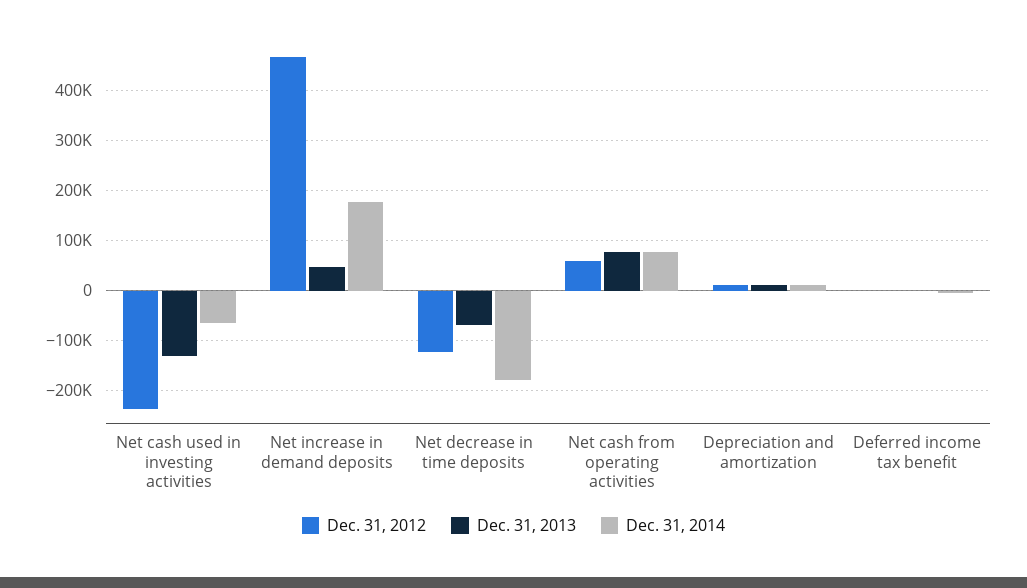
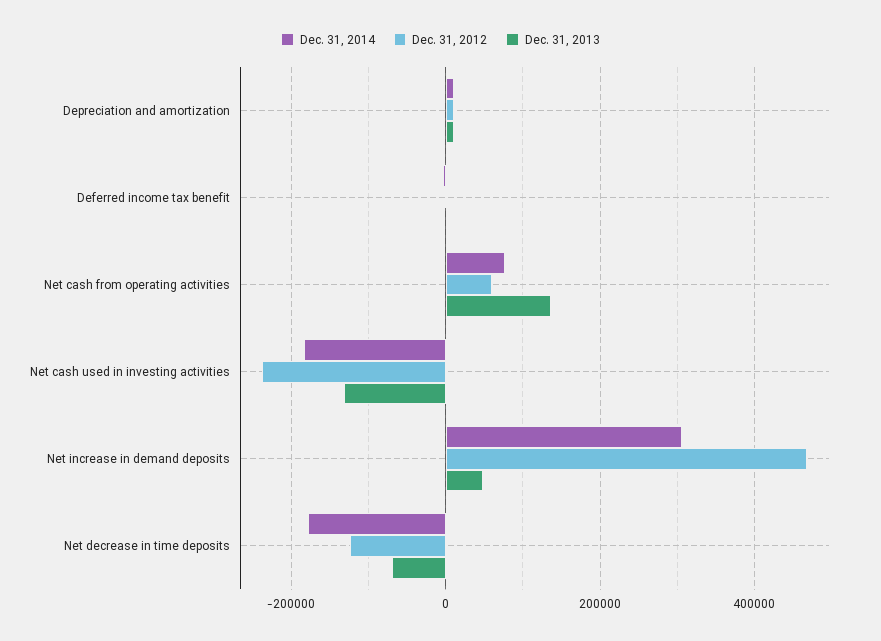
  {
    "Dec. 31, 2012": {
      "Net cash used in investing activities": -240000,
      "Net increase in demand deposits": 460000,
      "Net decrease in time deposits": -120000,
      "Net cash from operating activities": 60000,
      "Depreciation and amortization": 20000,
      "Deferred income tax benefit": 0
    },
    "Dec. 31, 2013": {
      "Net cash used in investing activities": -140000,
      "Net increase in demand deposits": 40000,
      "Net decrease in time deposits": -60000,
-     "Net cash from operating activities": 80000,
+     "Net cash from operating activities": 140000,
      "Depreciation and amortization": 20000,
      "Deferred income tax benefit": 0
    },
    "Dec. 31, 2014": {
-     "Net cash used in investing activities": -60000,
+     "Net cash used in investing activities": -180000,
-     "Net increase in demand deposits": 180000,
+     "Net increase in demand deposits": 300000,
      "Net decrease in time deposits": -180000,
      "Net cash from operating activities": 80000,
      "Depreciation and amortization": 20000,
      "Deferred income tax benefit": 0
    }
  }

